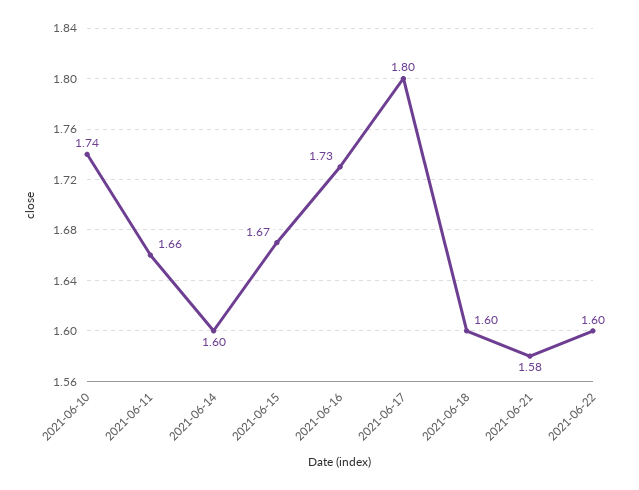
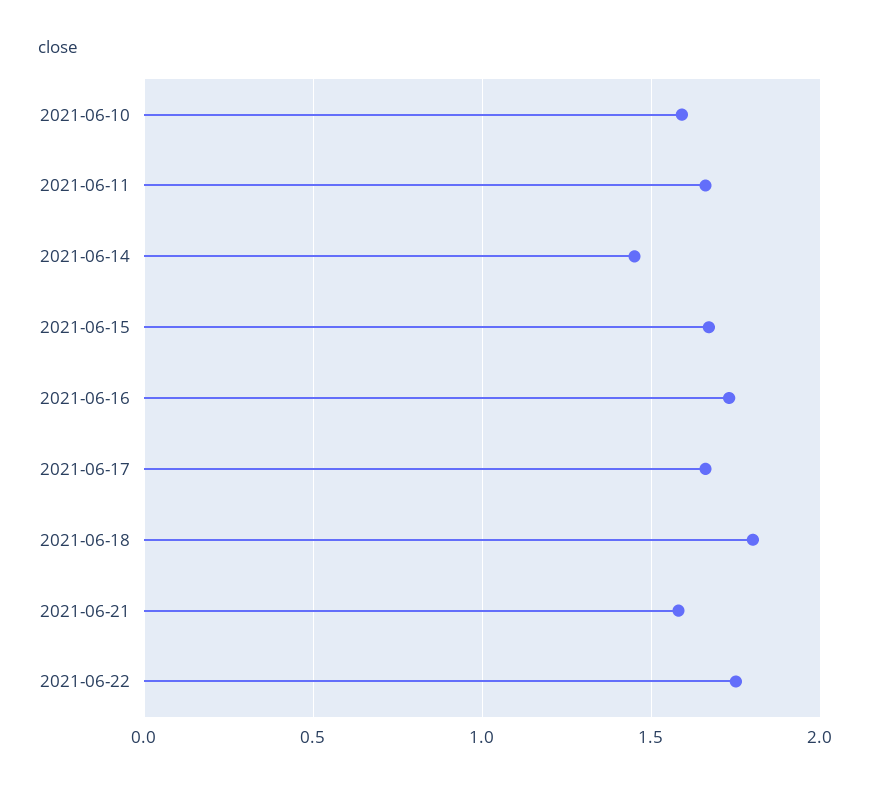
  {
-   "2021-06-10": 1.74,
+   "2021-06-10": 1.6,
    "2021-06-11": 1.66,
-   "2021-06-14": 1.6,
+   "2021-06-14": 1.45,
    "2021-06-15": 1.67,
    "2021-06-16": 1.73,
-   "2021-06-17": 1.8,
+   "2021-06-17": 1.65,
-   "2021-06-18": 1.6,
+   "2021-06-18": 1.8,
    "2021-06-21": 1.58,
-   "2021-06-22": 1.6
+   "2021-06-22": 1.75
  }

